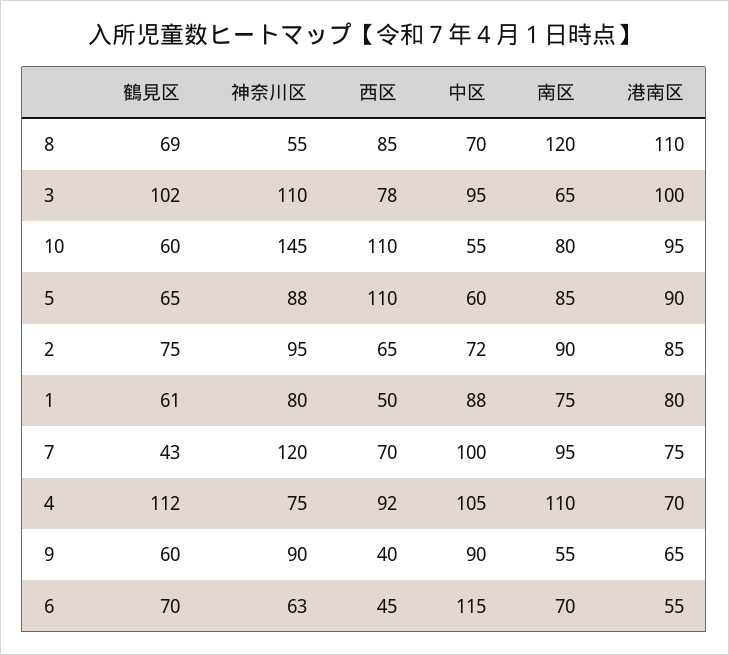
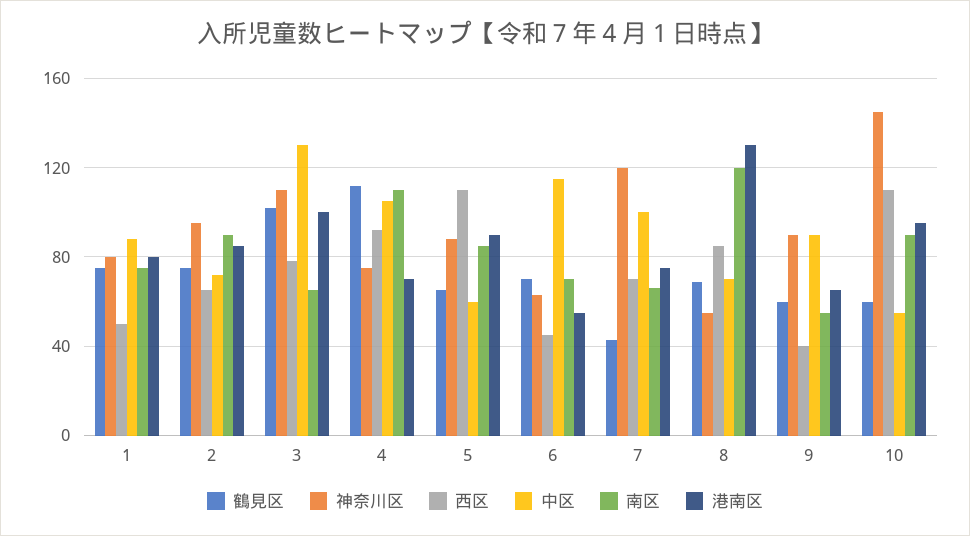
  {
    "鶴見区": {
      "8": 69,
      "3": 102,
      "10": 60,
      "5": 65,
      "2": 75,
-     "1": 61,
+     "1": 75,
      "7": 43,
      "4": 112,
      "9": 60,
      "6": 70
    },
    "神奈川区": {
      "8": 55,
      "3": 110,
      "10": 145,
      "5": 88,
      "2": 95,
      "1": 80,
      "7": 120,
      "4": 75,
      "9": 90,
      "6": 63
    },
    "西区": {
      "8": 85,
      "3": 78,
      "10": 110,
      "5": 110,
      "2": 65,
      "1": 50,
      "7": 70,
      "4": 92,
      "9": 40,
      "6": 45
    },
    "中区": {
      "8": 70,
-     "3": 95,
+     "3": 130,
      "10": 55,
      "5": 60,
      "2": 72,
      "1": 88,
      "7": 100,
      "4": 105,
      "9": 90,
      "6": 115
    },
    "南区": {
      "8": 120,
      "3": 65,
-     "10": 80,
+     "10": 90,
      "5": 85,
      "2": 90,
      "1": 75,
-     "7": 95,
+     "7": 65,
      "4": 110,
      "9": 55,
      "6": 70
    },
    "港南区": {
-     "8": 110,
+     "8": 130,
      "3": 100,
      "10": 95,
      "5": 90,
      "2": 85,
      "1": 80,
      "7": 75,
      "4": 70,
      "9": 65,
      "6": 55
    }
  }

